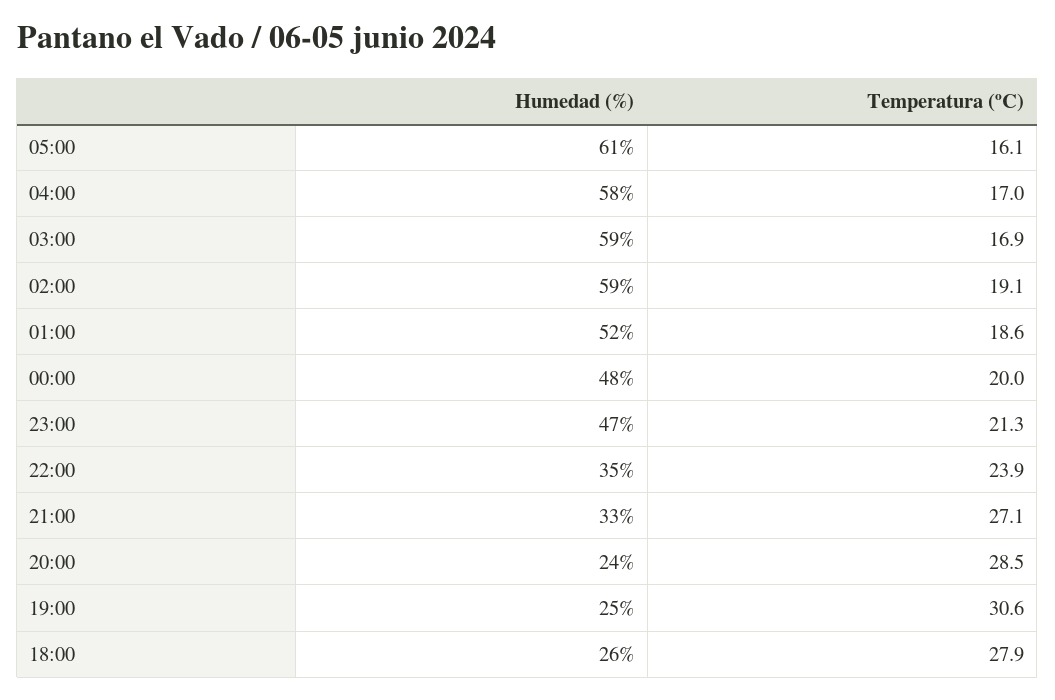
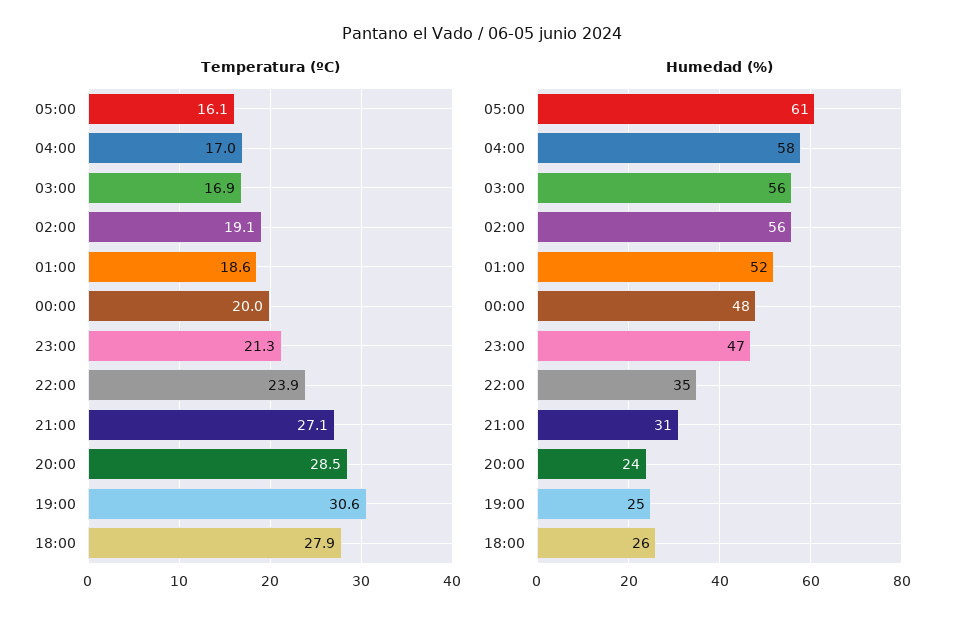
  {
    "Humedad (%)": {
      "05:00": 61,
      "04:00": 58,
-     "03:00": 59,
+     "03:00": 56,
-     "02:00": 59,
+     "02:00": 56,
      "01:00": 52,
      "00:00": 48,
      "23:00": 47,
      "22:00": 35,
-     "21:00": 33,
+     "21:00": 31,
      "20:00": 24,
      "19:00": 25,
      "18:00": 26
    },
    "Temperatura (ºC)": {
      "05:00": 16.1,
      "04:00": 17,
      "03:00": 16.9,
      "02:00": 19.1,
      "01:00": 18.6,
      "00:00": 20,
      "23:00": 21.3,
      "22:00": 23.9,
      "21:00": 27.1,
      "20:00": 28.5,
      "19:00": 30.6,
      "18:00": 27.9
    }
  }

